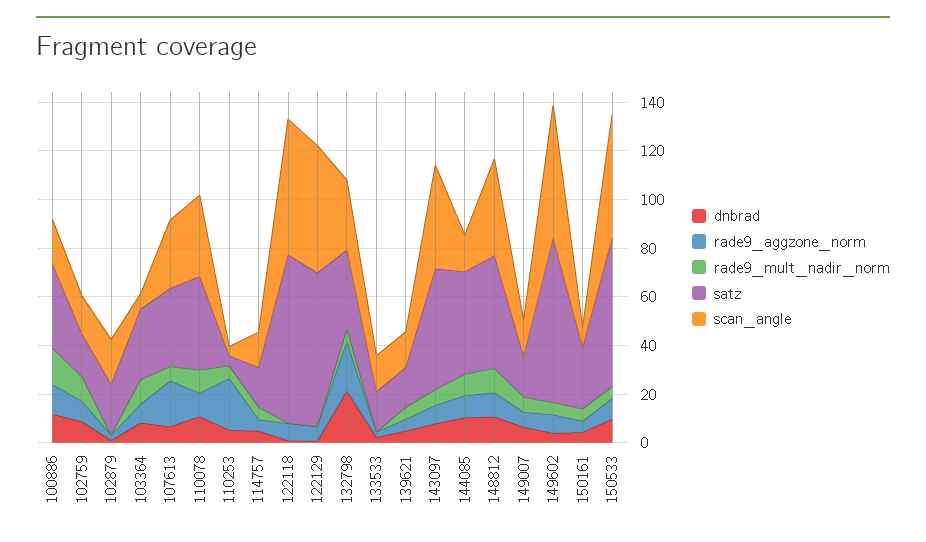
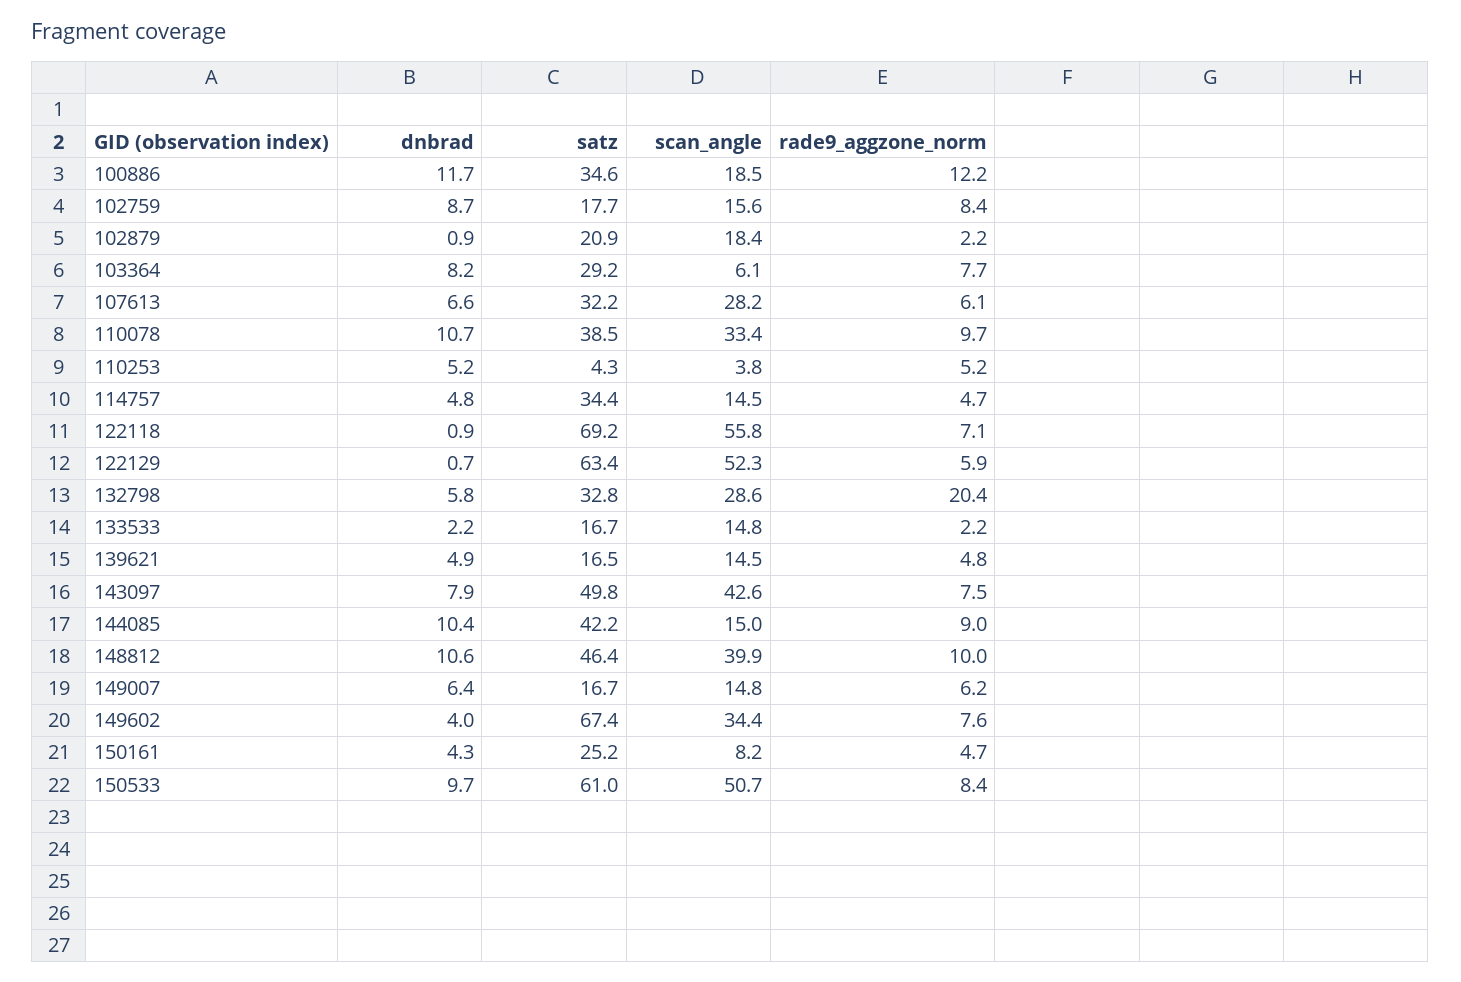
  {
    "dnbrad": {
      "100886": 11.7,
      "102759": 8.7,
      "102879": 0.9,
      "103364": 8.2,
      "107613": 6.6,
      "110078": 10.7,
      "110253": 5.2,
      "114757": 4.8,
      "122118": 0.9,
      "122129": 0.7,
-     "132798": 20,
+     "132798": 5.8,
      "133533": 2.2,
      "139621": 4.9,
      "143097": 7.9,
      "144085": 10.4,
      "148812": 10.6,
      "149007": 6.4,
      "149602": 4,
      "150161": 4.3,
      "150533": 9.7
    },
    "rade9_aggzone_norm": {
      "100886": 12.2,
      "102759": 8.4,
      "102879": 2.2,
      "103364": 7.7,
-     "107613": 20,
+     "107613": 6.1,
      "110078": 9.7,
-     "110253": 20,
+     "110253": 5.2,
      "114757": 4.7,
      "122118": 7.1,
      "122129": 5.9,
      "132798": 20.4,
      "133533": 2.2,
      "139621": 4.8,
      "143097": 7.5,
      "144085": 9,
      "148812": 10,
      "149007": 6.2,
      "149602": 7.6,
      "150161": 4.7,
      "150533": 8.4
    },
-   "rade9_mult_nadir_norm": {
-     "100886": 15,
-     "102759": 10,
-     "102879": 0,
-     "103364": 10,
-     "107613": 5,
-     "110078": 10,
-     "110253": 5,
-     "114757": 5,
-     "122118": 0,
-     "122129": 0,
-     "132798": 5,
-     "133533": 0,
-     "139621": 5,
-     "143097": 5,
-     "144085": 10,
-     "148812": 10,
-     "149007": 5,
-     "149602": 5,
-     "150161": 5,
-     "150533": 5
-   },
    "satz": {
      "100886": 34.6,
      "102759": 17.7,
      "102879": 20.9,
      "103364": 29.2,
      "107613": 32.2,
      "110078": 38.5,
      "110253": 4.3,
-     "114757": 15,
+     "114757": 34.4,
      "122118": 69.2,
      "122129": 63.4,
      "132798": 32.8,
      "133533": 16.7,
      "139621": 16.5,
      "143097": 49.8,
      "144085": 42.2,
      "148812": 46.4,
      "149007": 16.7,
      "149602": 67.4,
      "150161": 25.2,
      "150533": 61
    },
    "scan_angle": {
      "100886": 18.5,
      "102759": 15.6,
      "102879": 18.4,
      "103364": 6.1,
      "107613": 28.2,
      "110078": 33.4,
      "110253": 3.8,
      "114757": 14.5,
      "122118": 55.8,
      "122129": 52.3,
      "132798": 28.6,
      "133533": 14.8,
      "139621": 14.5,
      "143097": 42.6,
      "144085": 15,
      "148812": 39.9,
      "149007": 14.8,
-     "149602": 55,
+     "149602": 34.4,
      "150161": 8.2,
      "150533": 50.7
    }
  }

